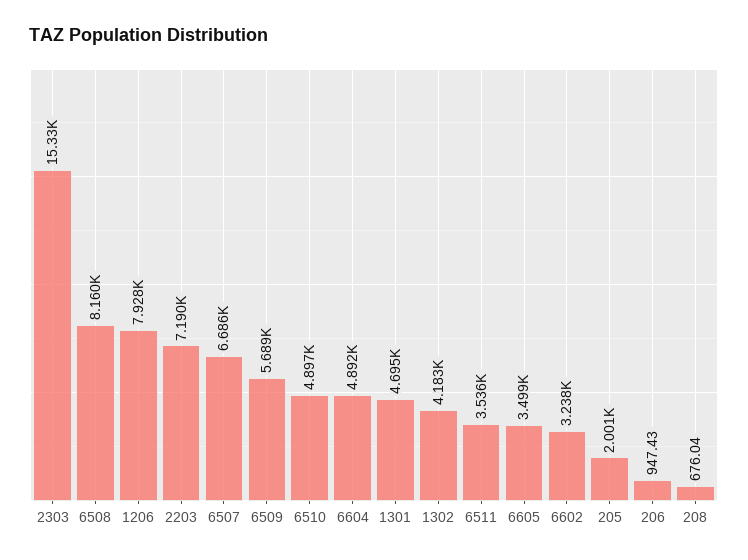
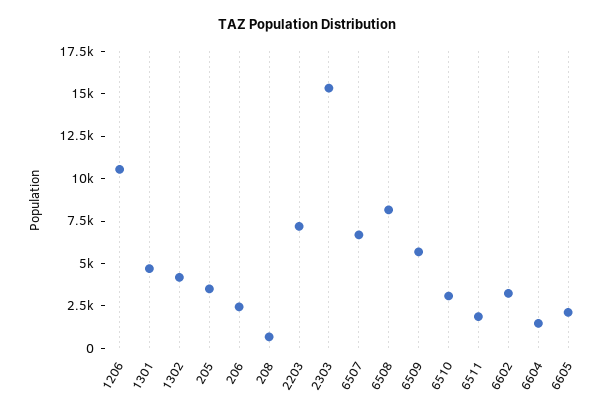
  {
    "2303": 15330,
    "6508": 8160,
-   "1206": 7928,
+   "1206": 10500,
    "2203": 7190,
    "6507": 6686,
    "6509": 5689,
-   "6510": 4897,
+   "6510": 3000,
-   "6604": 4892,
+   "6604": 1500,
    "1301": 4695,
    "1302": 4183,
-   "6511": 3536,
+   "6511": 2000,
-   "6605": 3499,
+   "6605": 2000,
    "6602": 3238,
-   "205": 2001,
+   "205": 3500,
-   "206": 947.43,
+   "206": 2500,
    "208": 676.04
  }

